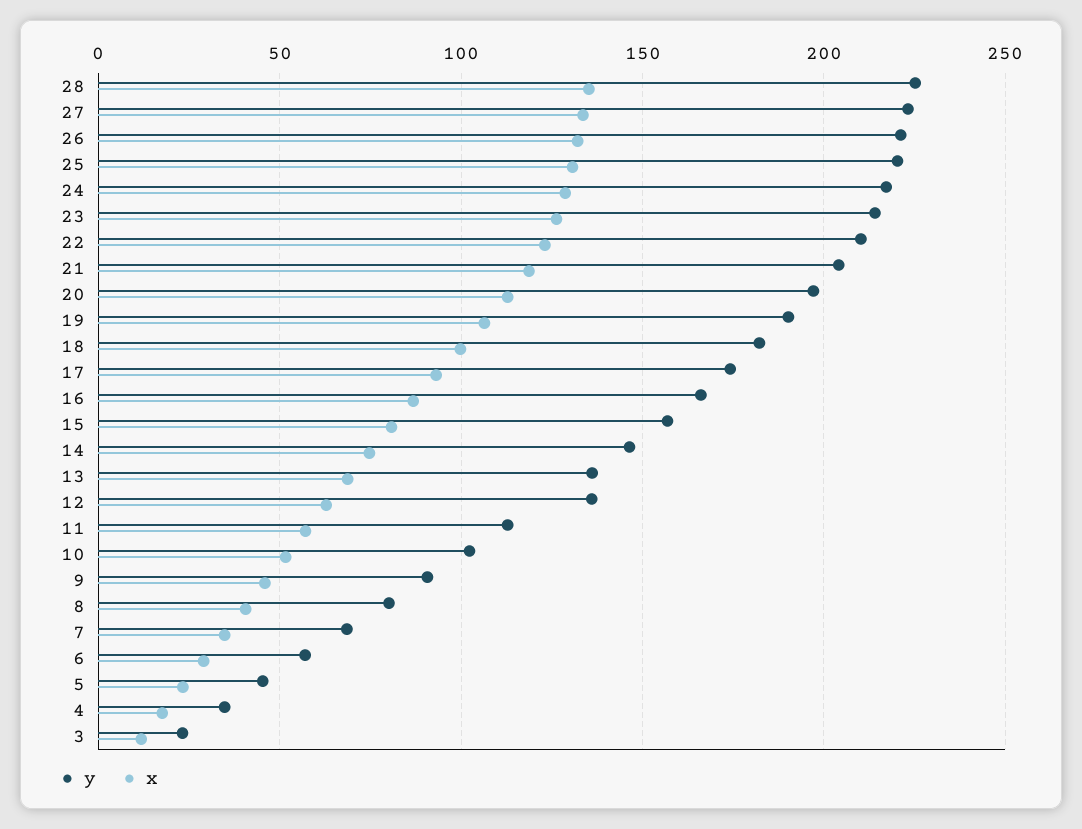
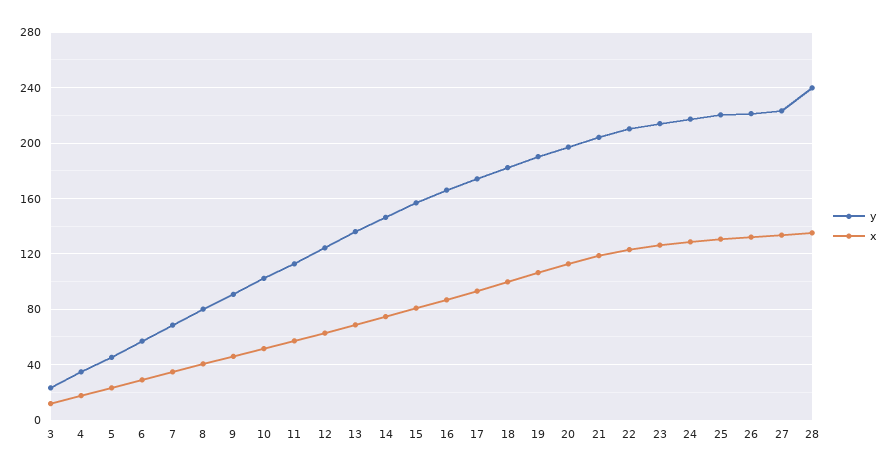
  {
    "y": {
-     "28": 225,
+     "28": 240,
      "27": 225,
      "26": 220,
      "25": 220,
      "24": 215,
      "23": 215,
      "22": 210,
      "21": 205,
      "20": 195,
      "19": 190,
      "18": 180,
      "17": 175,
      "16": 165,
      "15": 155,
      "14": 145,
      "13": 135,
-     "12": 135,
+     "12": 125,
      "11": 115,
      "10": 100,
      "9": 90,
      "8": 80,
      "7": 70,
      "6": 55,
      "5": 45,
      "4": 35,
      "3": 25
    },
    "x": {
      "28": 135,
      "27": 135,
      "26": 130,
      "25": 130,
      "24": 130,
      "23": 125,
      "22": 125,
      "21": 120,
      "20": 115,
      "19": 105,
      "18": 100,
      "17": 95,
      "16": 85,
      "15": 80,
      "14": 75,
      "13": 70,
      "12": 65,
      "11": 55,
      "10": 50,
      "9": 45,
      "8": 40,
      "7": 35,
      "6": 30,
      "5": 25,
      "4": 20,
      "3": 10
    }
  }

